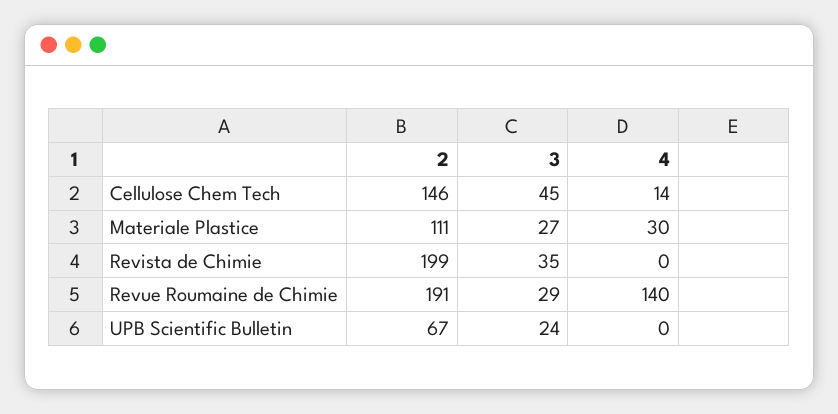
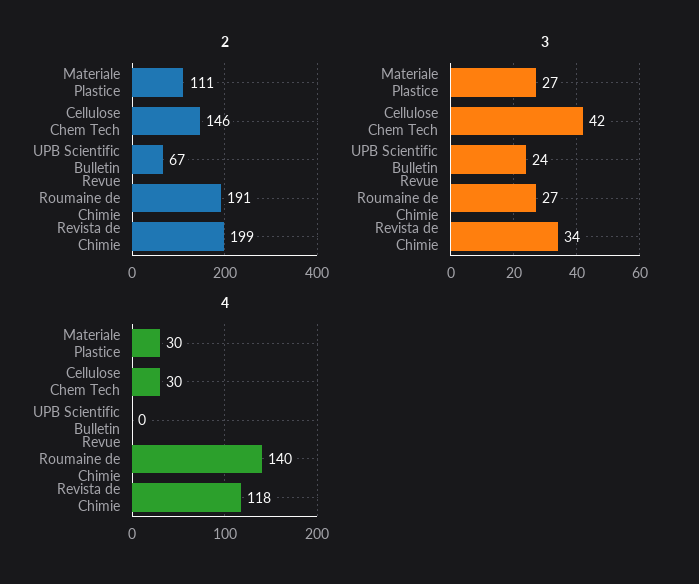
  {
    "2": {
      "Cellulose Chem Tech": 146,
      "Materiale Plastice": 111,
      "Revista de Chimie": 199,
      "Revue Roumaine de Chimie": 191,
      "UPB Scientific Bulletin": 67
    },
    "3": {
-     "Cellulose Chem Tech": 45,
+     "Cellulose Chem Tech": 42,
      "Materiale Plastice": 27,
-     "Revista de Chimie": 35,
+     "Revista de Chimie": 34,
-     "Revue Roumaine de Chimie": 29,
+     "Revue Roumaine de Chimie": 27,
      "UPB Scientific Bulletin": 24
    },
    "4": {
-     "Cellulose Chem Tech": 14,
+     "Cellulose Chem Tech": 30,
      "Materiale Plastice": 30,
-     "Revista de Chimie": 0,
+     "Revista de Chimie": 118,
      "Revue Roumaine de Chimie": 140,
      "UPB Scientific Bulletin": 0
    }
  }

